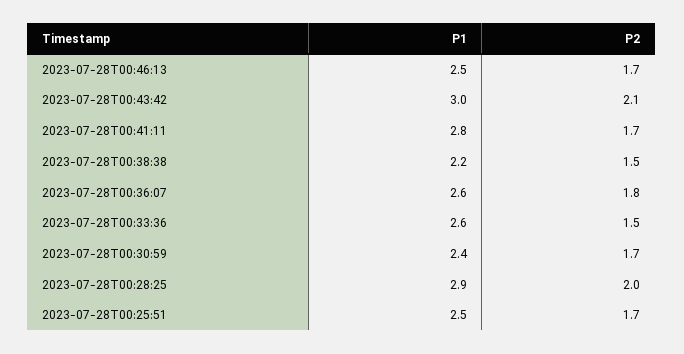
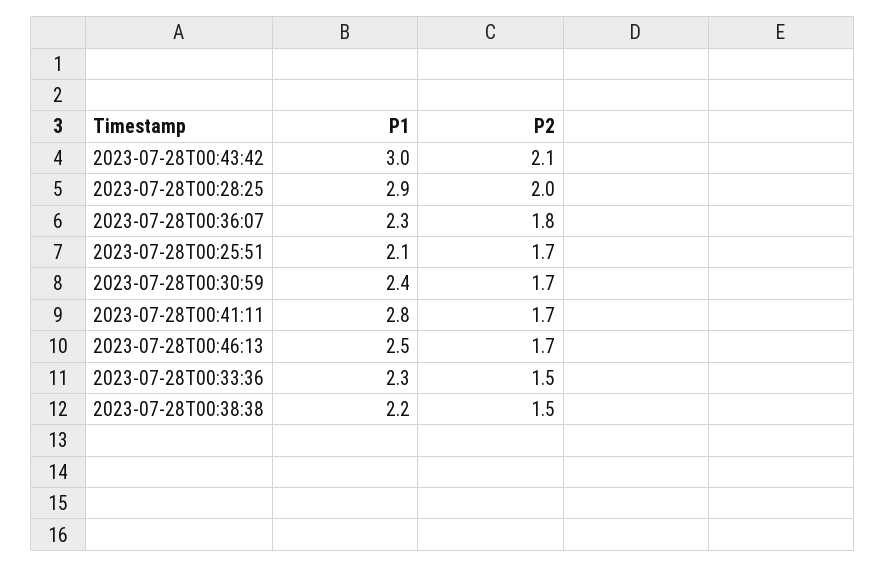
  {
    "P1": {
      "2023-07-28T00:46:13": 2.5,
      "2023-07-28T00:43:42": 3,
      "2023-07-28T00:41:11": 2.8,
      "2023-07-28T00:38:38": 2.2,
-     "2023-07-28T00:36:07": 2.6,
+     "2023-07-28T00:36:07": 2.3,
-     "2023-07-28T00:33:36": 2.6,
+     "2023-07-28T00:33:36": 2.3,
      "2023-07-28T00:30:59": 2.4,
      "2023-07-28T00:28:25": 2.9,
-     "2023-07-28T00:25:51": 2.5
+     "2023-07-28T00:25:51": 2.1
    },
    "P2": {
      "2023-07-28T00:46:13": 1.7,
      "2023-07-28T00:43:42": 2.1,
      "2023-07-28T00:41:11": 1.7,
      "2023-07-28T00:38:38": 1.5,
      "2023-07-28T00:36:07": 1.8,
      "2023-07-28T00:33:36": 1.5,
      "2023-07-28T00:30:59": 1.7,
      "2023-07-28T00:28:25": 2,
      "2023-07-28T00:25:51": 1.7
    }
  }

